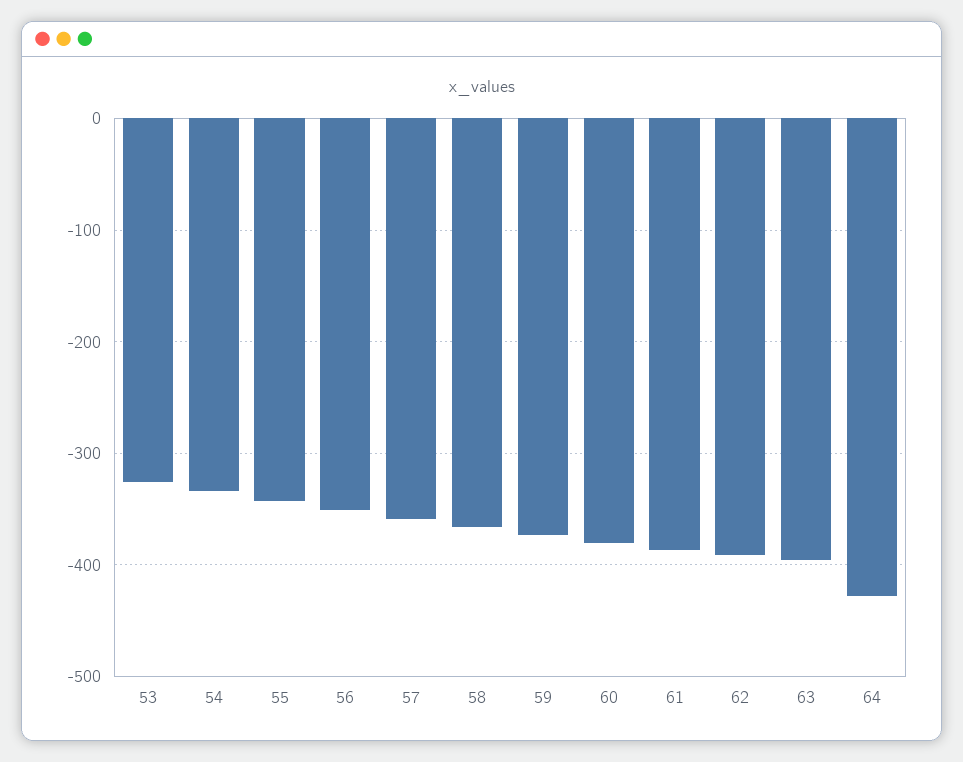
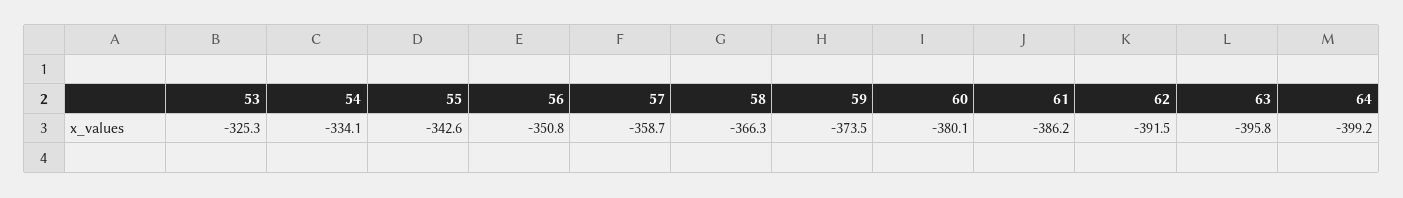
  {
    "53": -325.3,
    "54": -334.1,
    "55": -342.6,
    "56": -350.8,
    "57": -358.7,
    "58": -366.3,
    "59": -373.5,
    "60": -380.1,
    "61": -386.2,
    "62": -391.5,
    "63": -395.8,
-   "64": -430
+   "64": -399.2
  }

